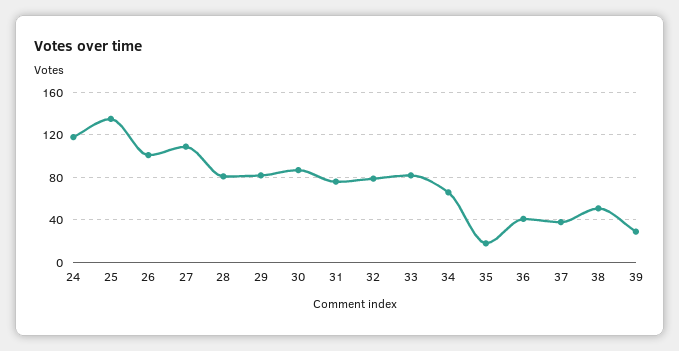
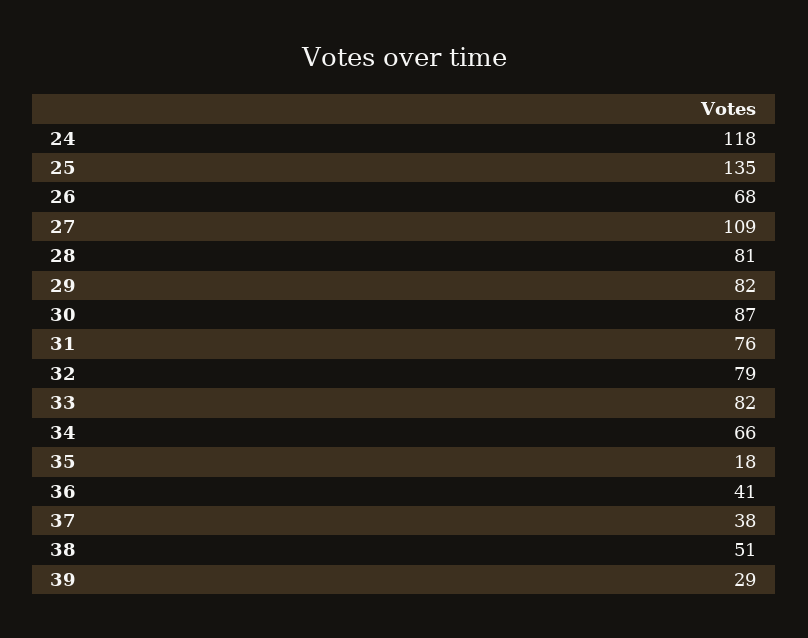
  {
    "24": 118,
    "25": 135,
-   "26": 100,
+   "26": 68,
    "27": 109,
    "28": 81,
    "29": 82,
    "30": 87,
    "31": 76,
    "32": 79,
    "33": 82,
    "34": 66,
    "35": 18,
    "36": 41,
    "37": 38,
    "38": 51,
    "39": 29
  }

